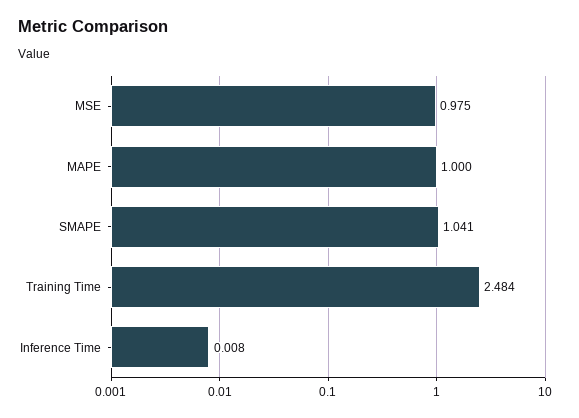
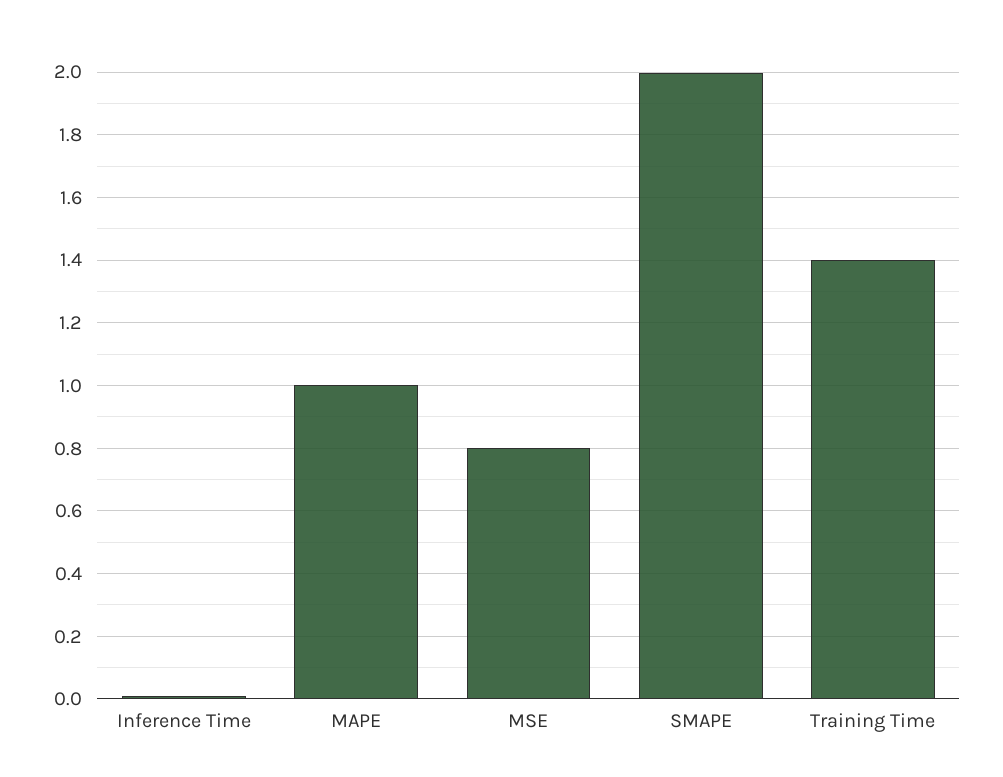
  {
-   "MSE": 0.975,
+   "MSE": 0.8,
    "MAPE": 1,
-   "SMAPE": 1.041,
+   "SMAPE": 2,
-   "Training Time": 2.484,
+   "Training Time": 1.4,
    "Inference Time": 0.008
  }

